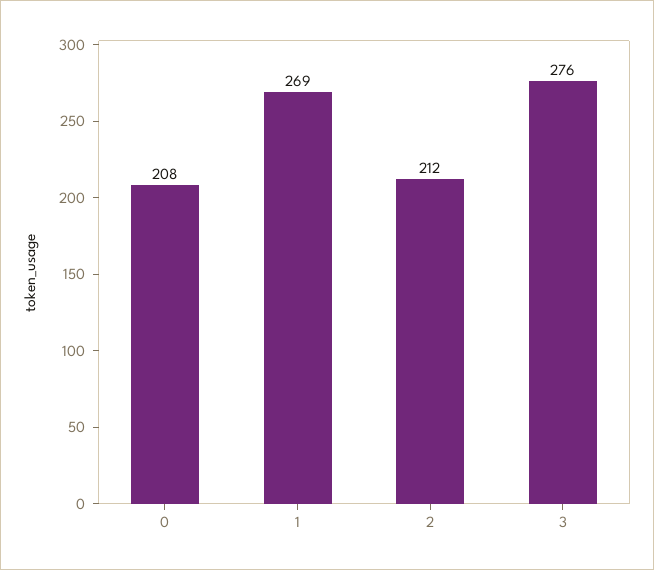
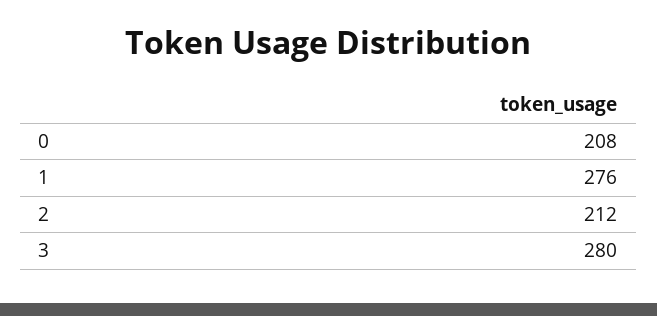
  {
    "0": 208,
-   "1": 269,
+   "1": 276,
    "2": 212,
-   "3": 276
+   "3": 280
  }

